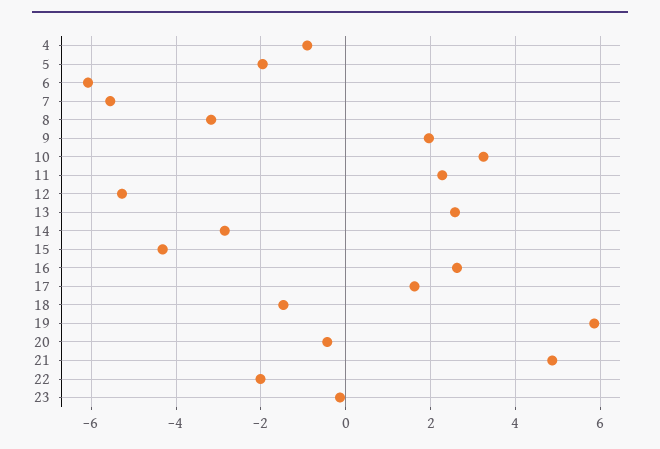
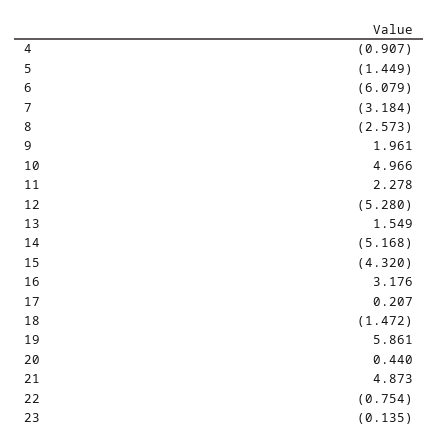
  {
    "4": -0.907,
-   "5": -2,
+   "5": -1.449,
    "6": -6.079,
-   "7": -5.6,
+   "7": -3.184,
-   "8": -3.2,
+   "8": -2.573,
    "9": 1.961,
-   "10": 3.2,
+   "10": 4.966,
    "11": 2.278,
    "12": -5.28,
-   "13": 2.6,
+   "13": 1.549,
-   "14": -2.8,
+   "14": -5.168,
    "15": -4.32,
-   "16": 2.6,
+   "16": 3.176,
-   "17": 1.6,
+   "17": 0.207,
    "18": -1.472,
    "19": 5.861,
-   "20": -0.4,
+   "20": 0.44,
    "21": 4.873,
-   "22": -2,
+   "22": -0.754,
    "23": -0.135
  }

